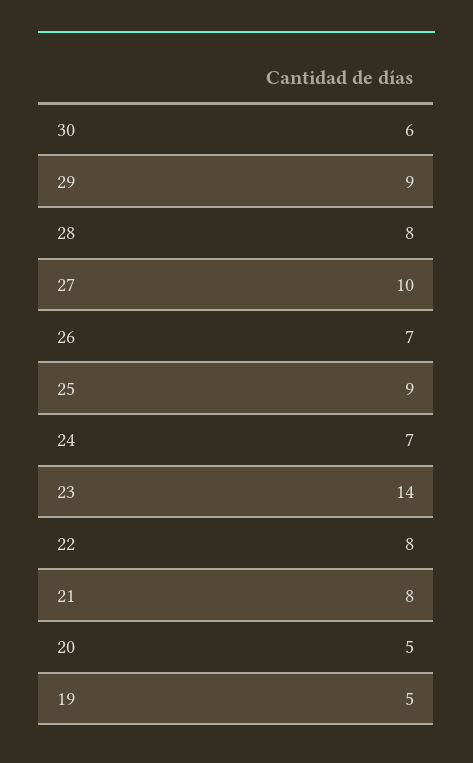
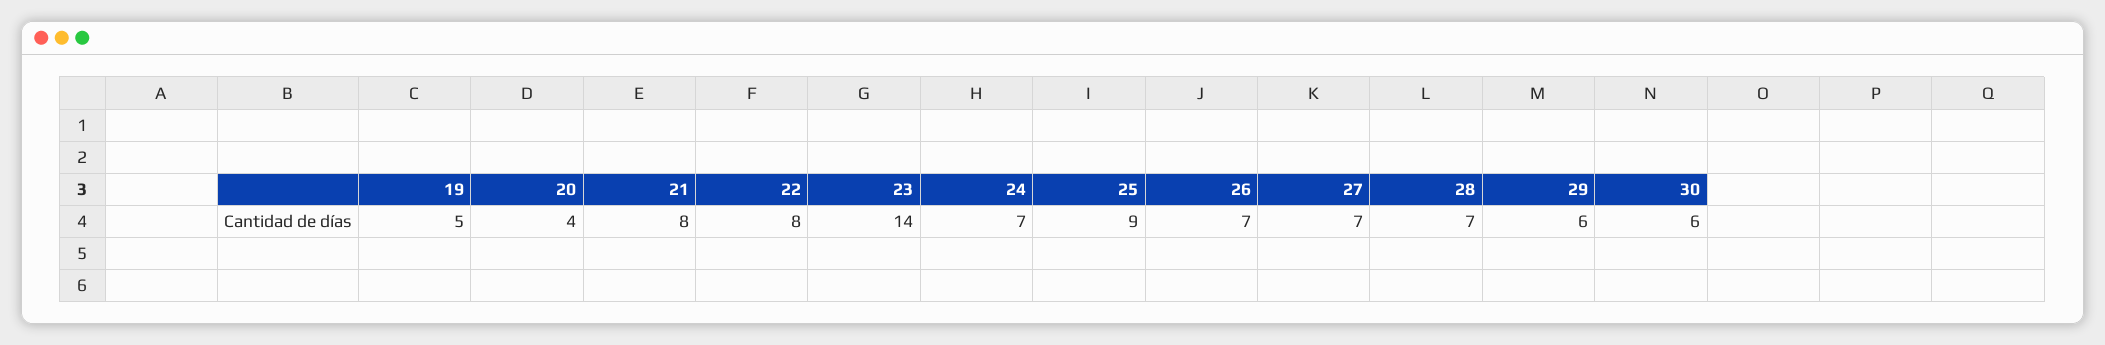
  {
    "30": 6,
-   "29": 9,
+   "29": 6,
-   "28": 8,
+   "28": 7,
-   "27": 10,
+   "27": 7,
    "26": 7,
    "25": 9,
    "24": 7,
    "23": 14,
    "22": 8,
    "21": 8,
-   "20": 5,
+   "20": 4,
    "19": 5
  }

